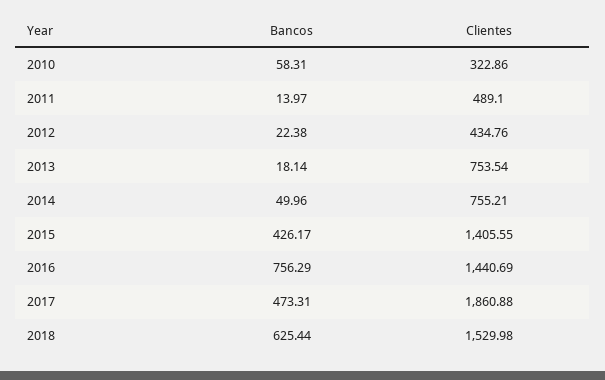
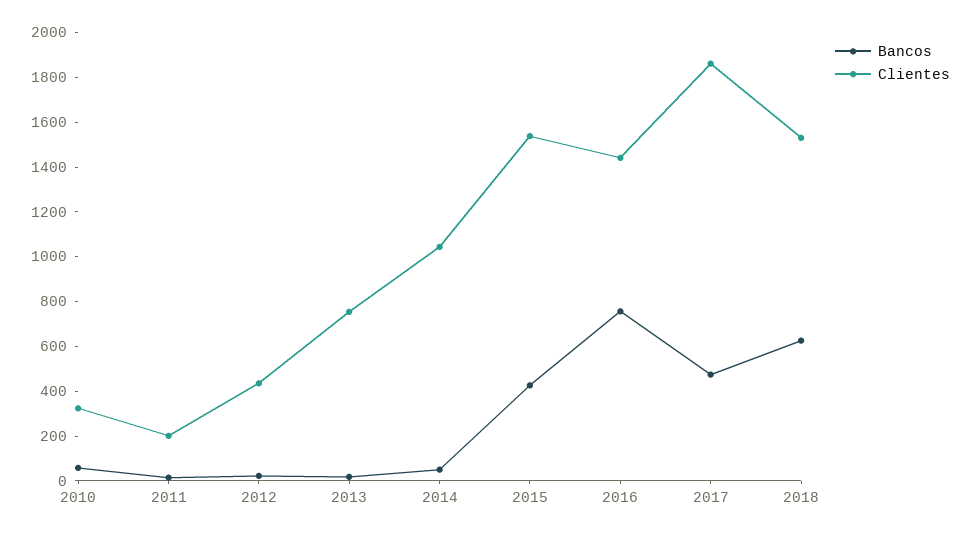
  {
    "Bancos": {
      "2010": 58.31,
      "2011": 13.97,
      "2012": 22.38,
      "2013": 18.14,
      "2014": 49.96,
      "2015": 426.17,
      "2016": 756.29,
      "2017": 473.31,
      "2018": 625.44
    },
    "Clientes": {
      "2010": 322.86,
-     "2011": 489.1,
+     "2011": 200,
      "2012": 434.76,
      "2013": 753.54,
-     "2014": 755.21,
+     "2014": 1050,
-     "2015": 1405.55,
+     "2015": 1550,
      "2016": 1440.69,
      "2017": 1860.88,
      "2018": 1529.98
    }
  }

